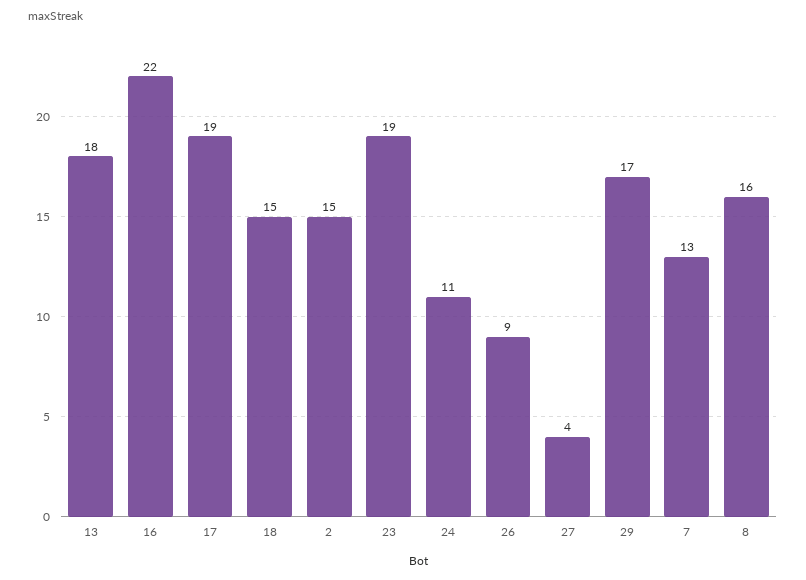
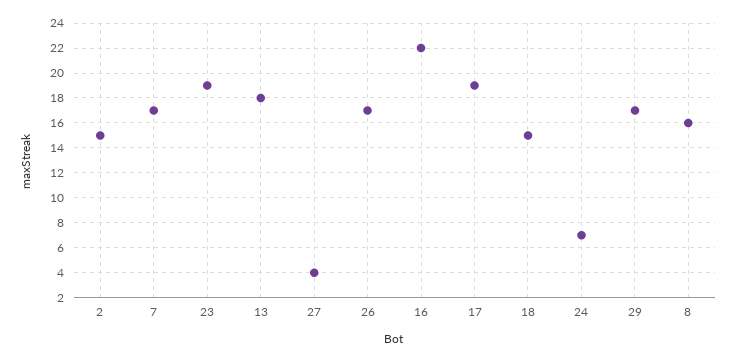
  {
    "13": 18,
    "16": 22,
    "17": 19,
    "18": 15,
    "2": 15,
    "23": 19,
-   "24": 11,
+   "24": 7,
-   "26": 9,
+   "26": 17,
    "27": 4,
    "29": 17,
-   "7": 13,
+   "7": 17,
    "8": 16
  }

